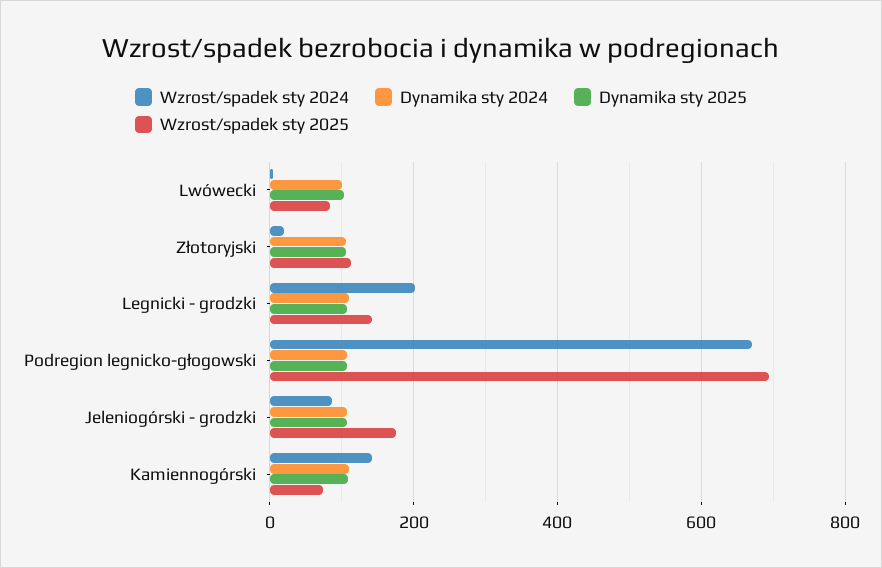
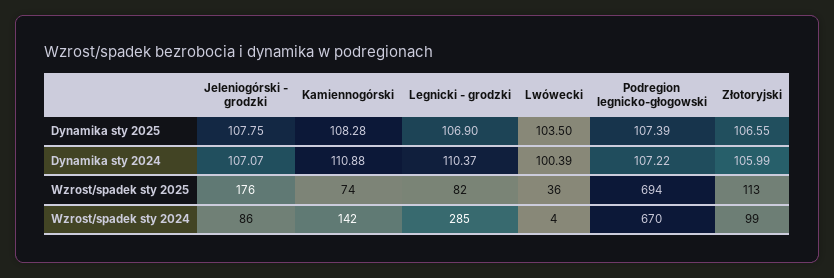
  {
    "Wzrost/spadek sty 2024": {
      "Lwówecki": 4,
-     "Złotoryjski": 20,
+     "Złotoryjski": 99,
-     "Legnicki - grodzki": 200,
+     "Legnicki - grodzki": 285,
      "Podregion legnicko-głogowski": 670,
      "Jeleniogórski - grodzki": 86,
      "Kamiennogórski": 142
    },
    "Dynamika sty 2024": {
      "Lwówecki": 100.39,
      "Złotoryjski": 105.99,
      "Legnicki - grodzki": 110.37,
      "Podregion legnicko-głogowski": 107.22,
      "Jeleniogórski - grodzki": 107.07,
      "Kamiennogórski": 110.88
    },
    "Dynamika sty 2025": {
      "Lwówecki": 103.5,
      "Złotoryjski": 106.55,
      "Legnicki - grodzki": 106.9,
      "Podregion legnicko-głogowski": 107.39,
      "Jeleniogórski - grodzki": 107.75,
      "Kamiennogórski": 108.28
    },
    "Wzrost/spadek sty 2025": {
-     "Lwówecki": 80,
+     "Lwówecki": 36,
      "Złotoryjski": 113,
-     "Legnicki - grodzki": 140,
+     "Legnicki - grodzki": 82,
      "Podregion legnicko-głogowski": 694,
      "Jeleniogórski - grodzki": 176,
      "Kamiennogórski": 74
    }
  }

